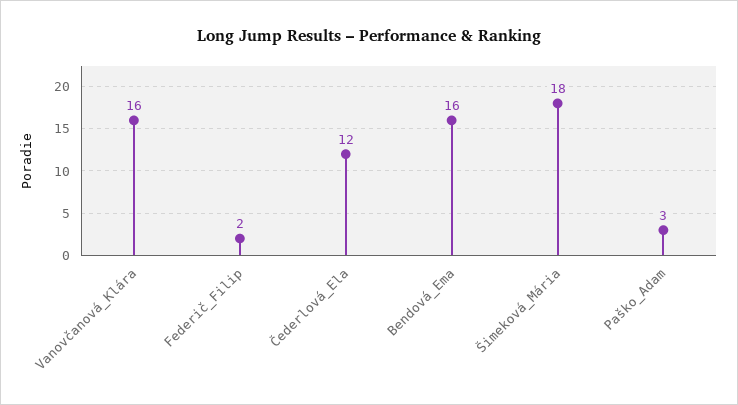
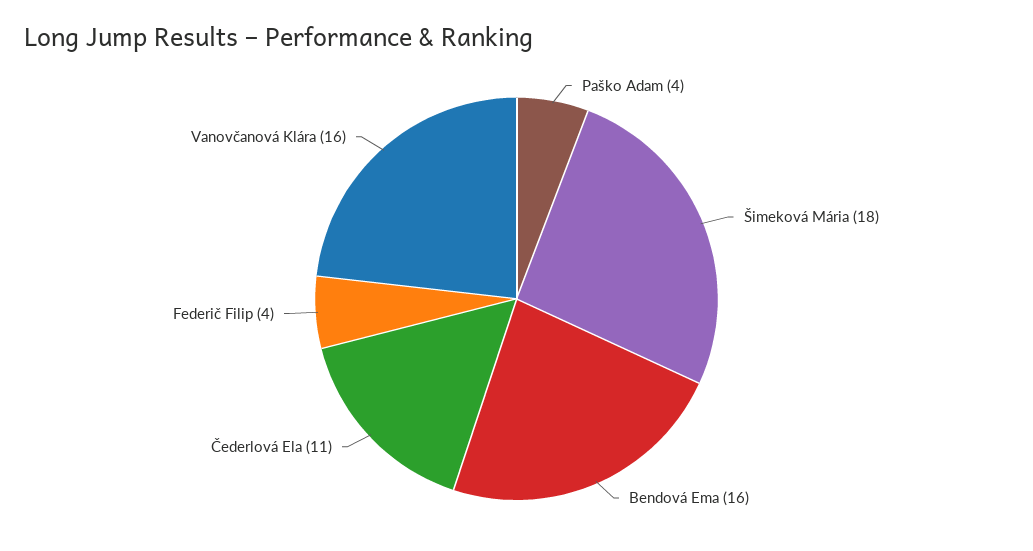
  {
    "Vanovčanová_Klára": 16,
-   "Federič_Filip": 2,
+   "Federič_Filip": 4,
-   "Čederlová_Ela": 12,
+   "Čederlová_Ela": 11,
    "Bendová_Ema": 16,
    "Šimeková_Mária": 18,
-   "Paško_Adam": 3
+   "Paško_Adam": 4
  }

